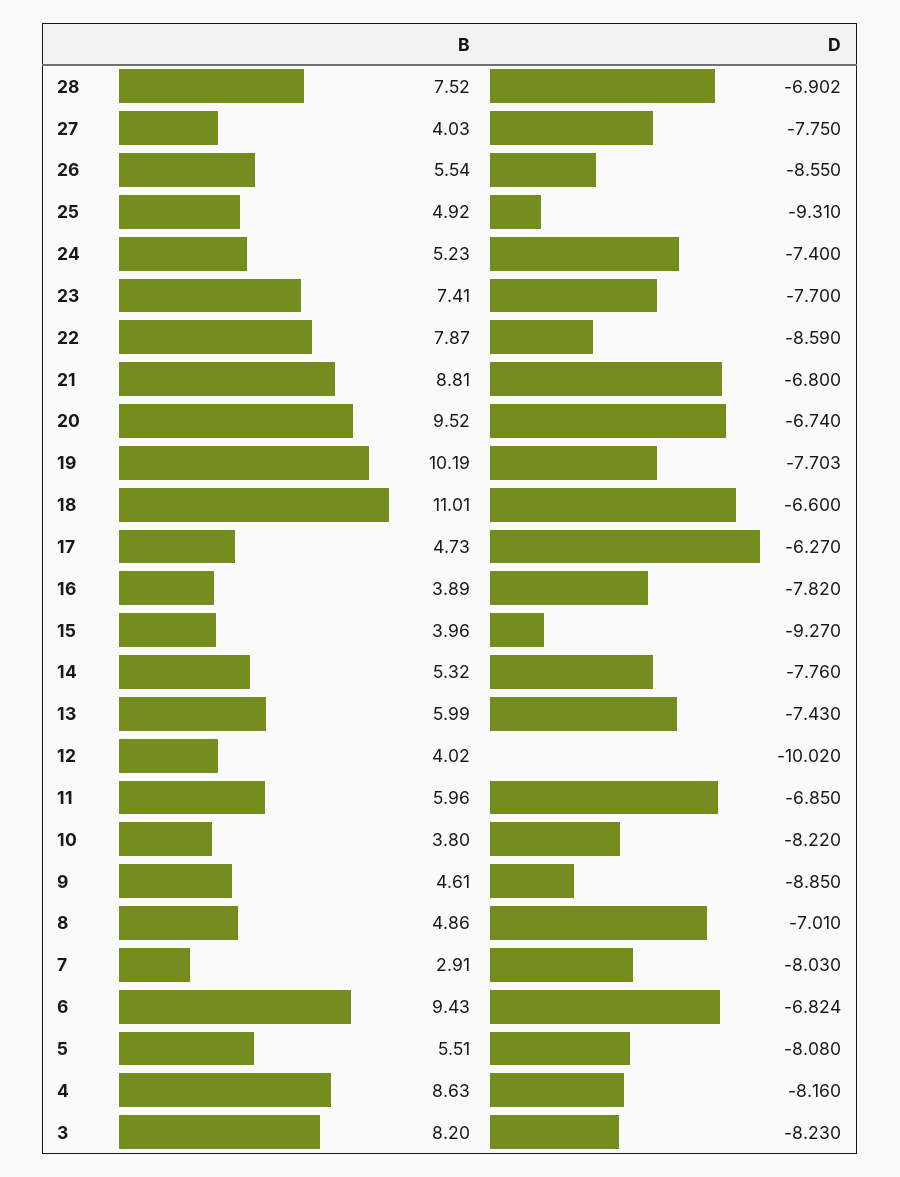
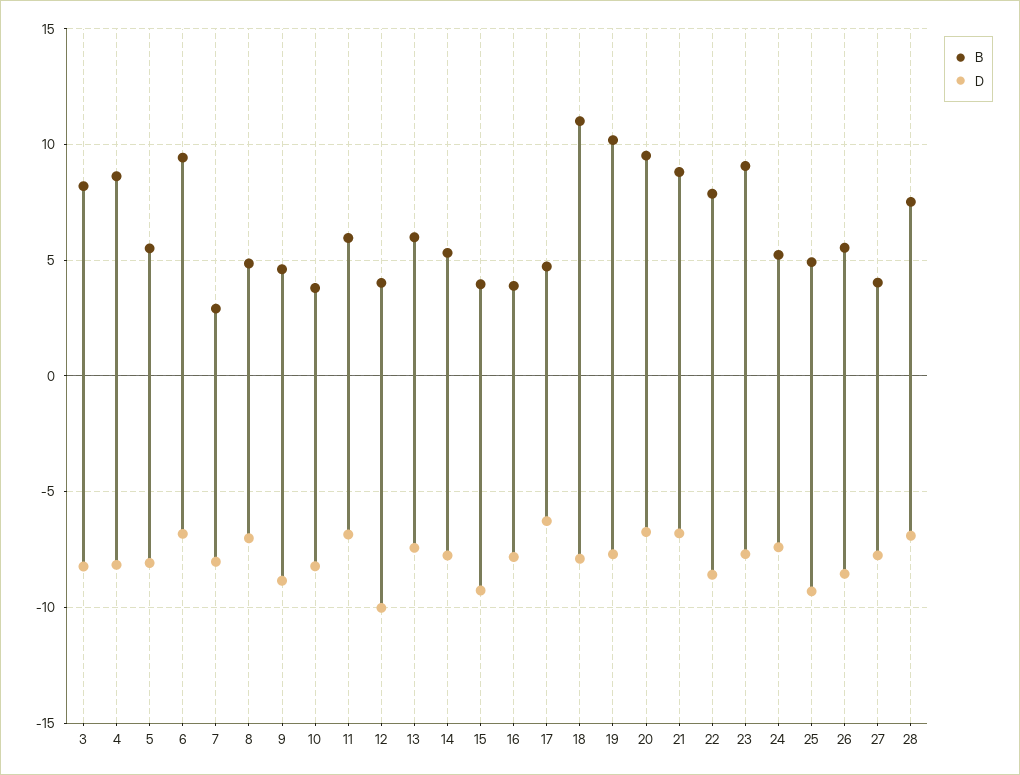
  {
    "B": {
      "28": 7.52,
      "27": 4.03,
      "26": 5.54,
      "25": 4.92,
      "24": 5.23,
-     "23": 7.41,
+     "23": 9,
      "22": 7.87,
      "21": 8.81,
      "20": 9.52,
      "19": 10.19,
      "18": 11.01,
      "17": 4.73,
      "16": 3.89,
      "15": 3.96,
      "14": 5.32,
      "13": 5.99,
      "12": 4.02,
      "11": 5.96,
      "10": 3.8,
      "9": 4.61,
      "8": 4.86,
      "7": 2.91,
      "6": 9.43,
      "5": 5.51,
      "4": 8.63,
      "3": 8.2
    },
    "D": {
      "28": -6.902,
      "27": -7.75,
      "26": -8.55,
      "25": -9.31,
      "24": -7.4,
      "23": -7.7,
      "22": -8.59,
      "21": -6.8,
      "20": -6.74,
      "19": -7.703,
-     "18": -6.6,
+     "18": -8,
      "17": -6.27,
      "16": -7.82,
      "15": -9.27,
      "14": -7.76,
      "13": -7.43,
      "12": -10.02,
      "11": -6.85,
      "10": -8.22,
      "9": -8.85,
      "8": -7.01,
      "7": -8.03,
      "6": -6.824,
      "5": -8.08,
      "4": -8.16,
      "3": -8.23
    }
  }

